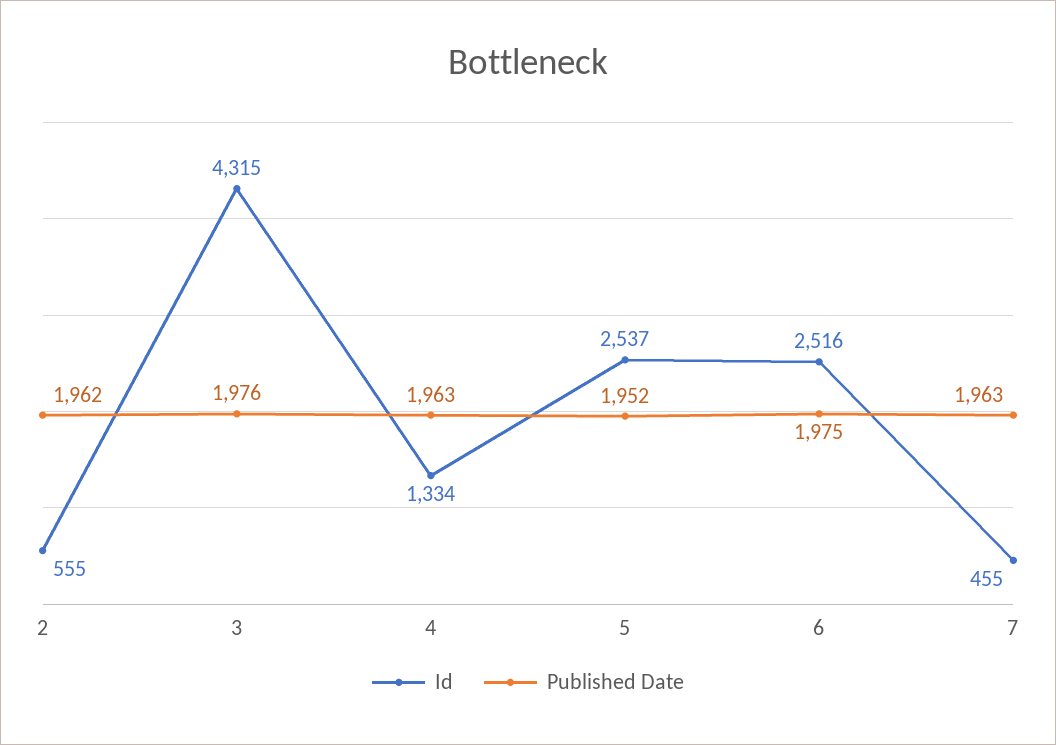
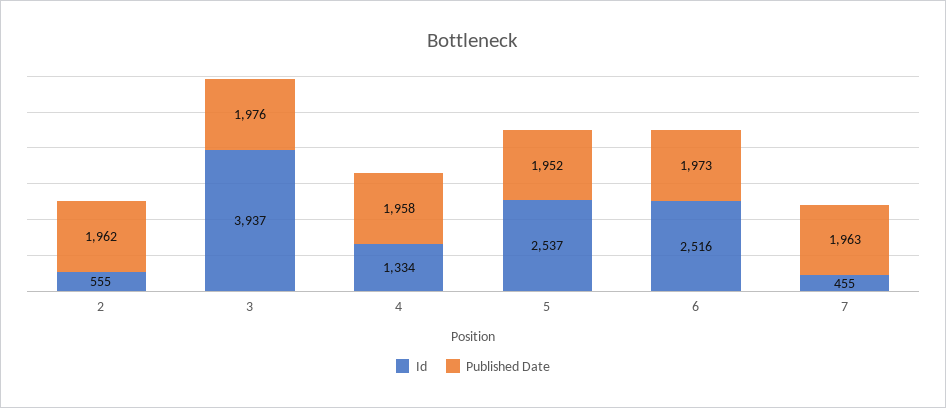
  {
    "Id": {
      "2": 555,
-     "3": 4315,
+     "3": 3937,
      "4": 1334,
      "5": 2537,
      "6": 2516,
      "7": 455
    },
    "Published Date": {
      "2": 1962,
      "3": 1976,
-     "4": 1963,
+     "4": 1958,
      "5": 1952,
-     "6": 1975,
+     "6": 1973,
      "7": 1963
    }
  }

